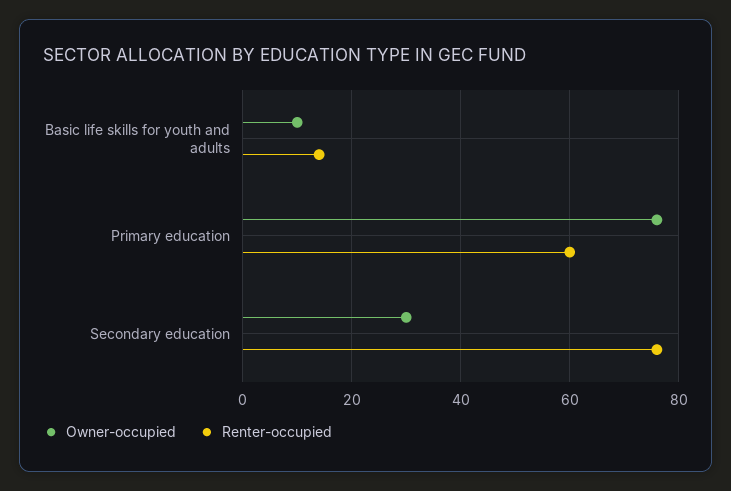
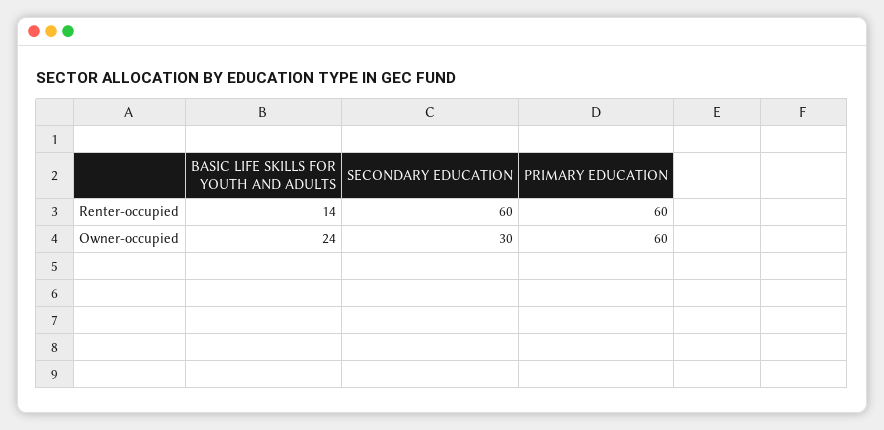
  {
    "Owner-occupied": {
-     "Basic life skills for youth and adults": 10,
+     "Basic life skills for youth and adults": 24,
-     "Primary education": 75,
+     "Primary education": 60,
      "Secondary education": 30
    },
    "Renter-occupied": {
      "Basic life skills for youth and adults": 14,
      "Primary education": 60,
-     "Secondary education": 75
+     "Secondary education": 60
    }
  }

